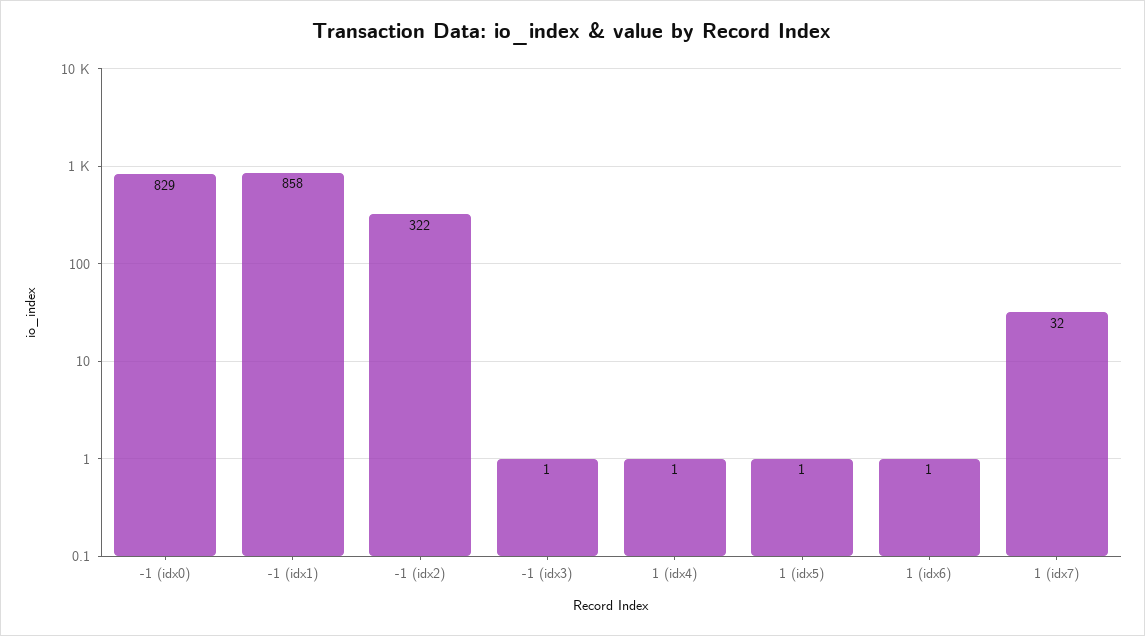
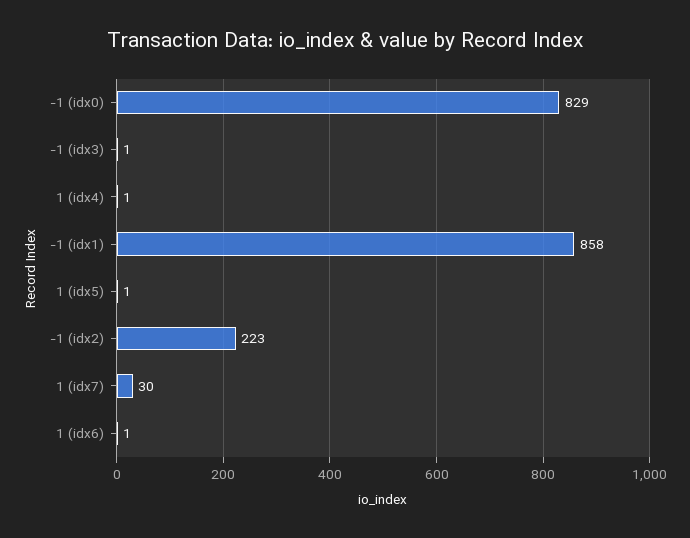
  {
    "-1 (idx0)": 829,
    "-1 (idx1)": 858,
-   "-1 (idx2)": 322,
+   "-1 (idx2)": 223,
    "-1 (idx3)": 1,
    "1 (idx4)": 1,
    "1 (idx5)": 1,
    "1 (idx6)": 1,
-   "1 (idx7)": 32
+   "1 (idx7)": 30
  }

